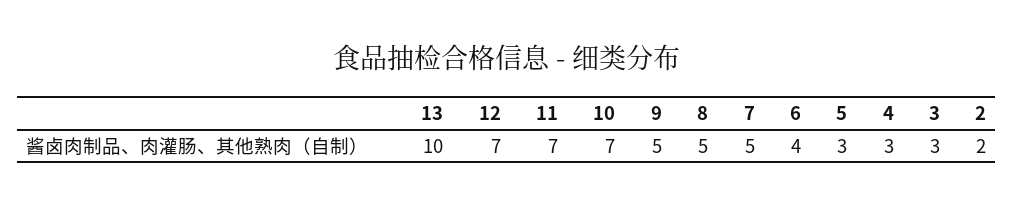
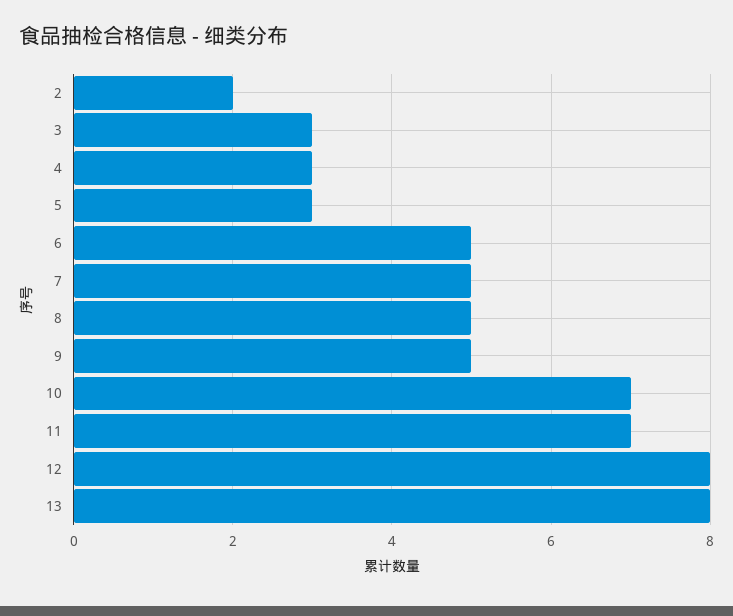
  {
-   "13": 10,
+   "13": 8,
-   "12": 7,
+   "12": 8,
    "11": 7,
    "10": 7,
    "9": 5,
    "8": 5,
    "7": 5,
-   "6": 4,
+   "6": 5,
    "5": 3,
    "4": 3,
    "3": 3,
    "2": 2
  }

